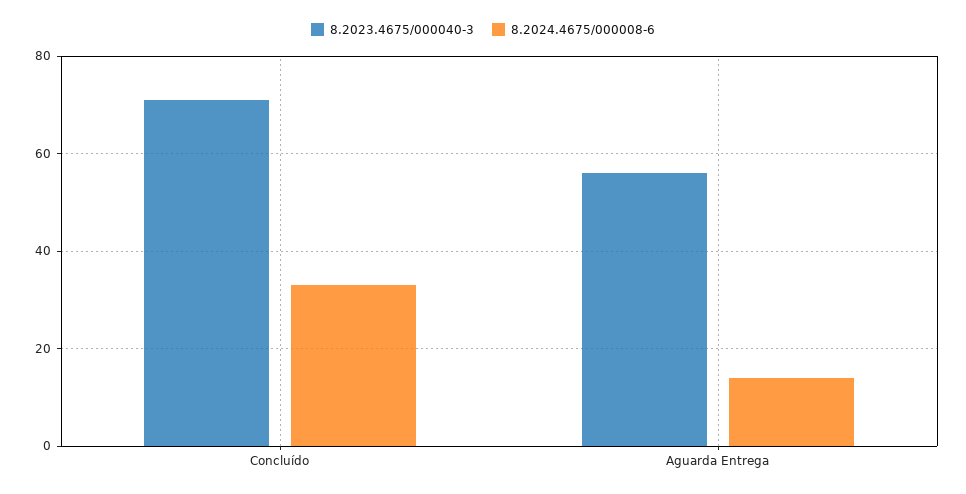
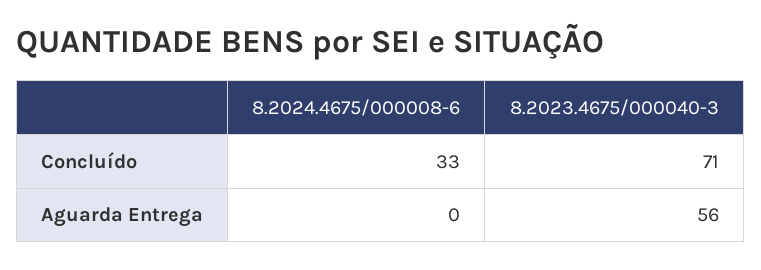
  {
    "8.2023.4675/000040-3": {
      "Concluído": 71,
      "Aguarda Entrega": 56
    },
    "8.2024.4675/000008-6": {
      "Concluído": 33,
-     "Aguarda Entrega": 15
+     "Aguarda Entrega": 0
    }
  }

